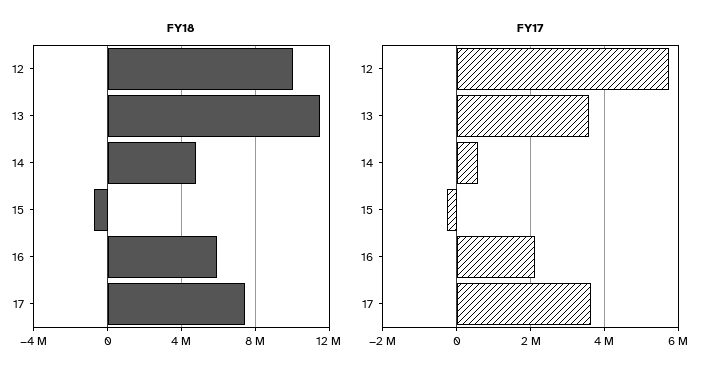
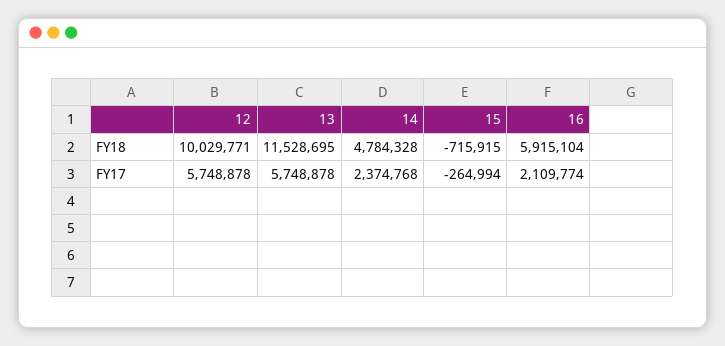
  {
    "FY18": {
      "12": 10029771,
      "13": 11528695,
      "14": 4784328,
      "15": -715915,
-     "16": 5915104,
+     "16": 5915104
-     "17": 7500000
    },
    "FY17": {
      "12": 5748878,
-     "13": 3600000,
+     "13": 5748878,
-     "14": 600000,
+     "14": 2374768,
      "15": -264994,
-     "16": 2109774,
+     "16": 2109774
-     "17": 3600000
    }
  }

